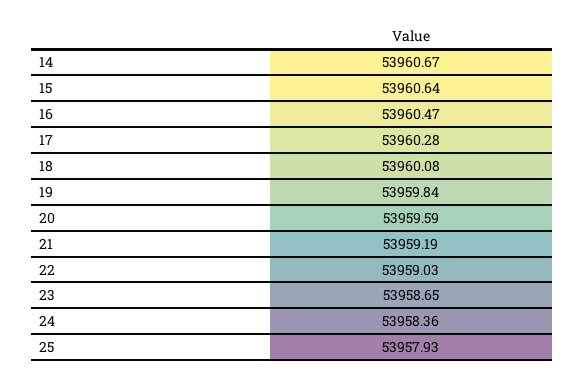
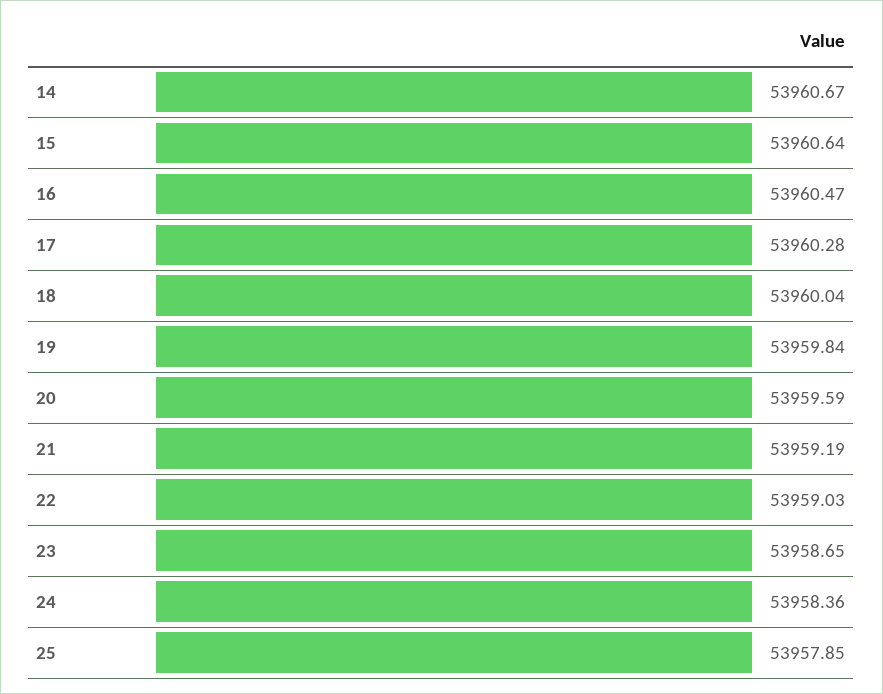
  {
    "14": 53960.67,
    "15": 53960.64,
    "16": 53960.47,
    "17": 53960.28,
-   "18": 53960.08,
+   "18": 53960.04,
    "19": 53959.84,
    "20": 53959.59,
    "21": 53959.19,
    "22": 53959.03,
    "23": 53958.65,
    "24": 53958.36,
-   "25": 53957.93
+   "25": 53957.85
  }

